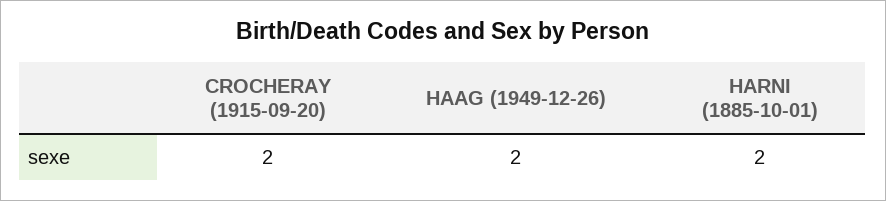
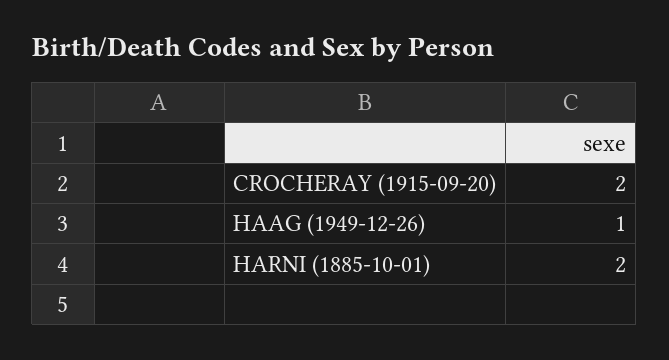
  {
    "CROCHERAY (1915-09-20)": 2,
-   "HAAG (1949-12-26)": 2,
+   "HAAG (1949-12-26)": 1,
    "HARNI (1885-10-01)": 2
  }

